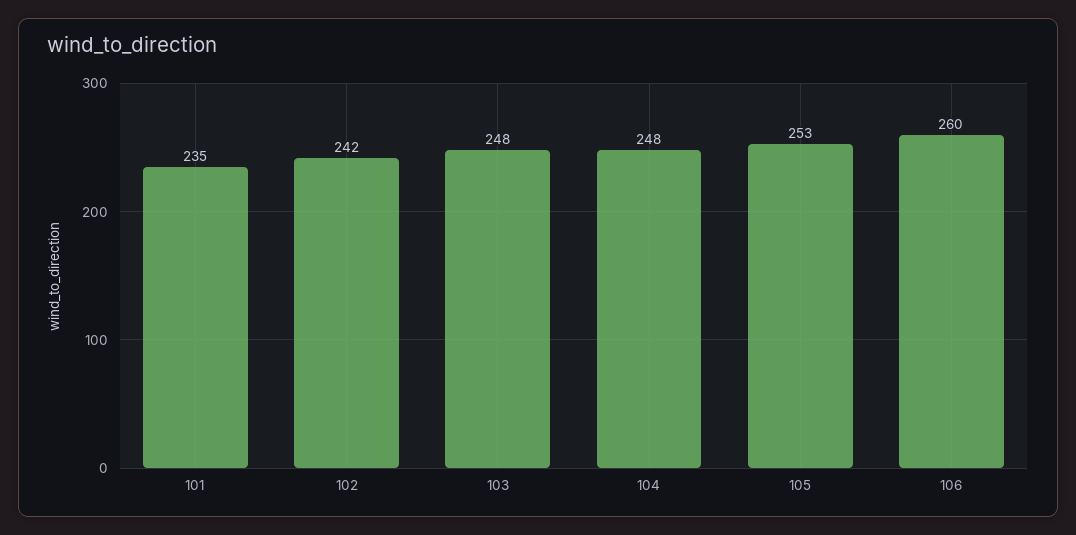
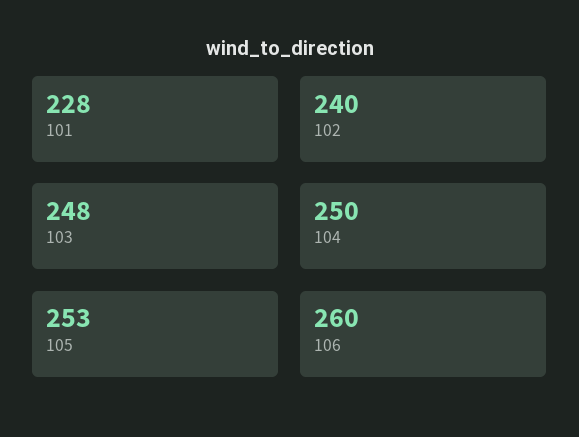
  {
-   "101": 235,
+   "101": 228,
-   "102": 242,
+   "102": 240,
    "103": 248,
-   "104": 248,
+   "104": 250,
    "105": 253,
    "106": 260
  }

